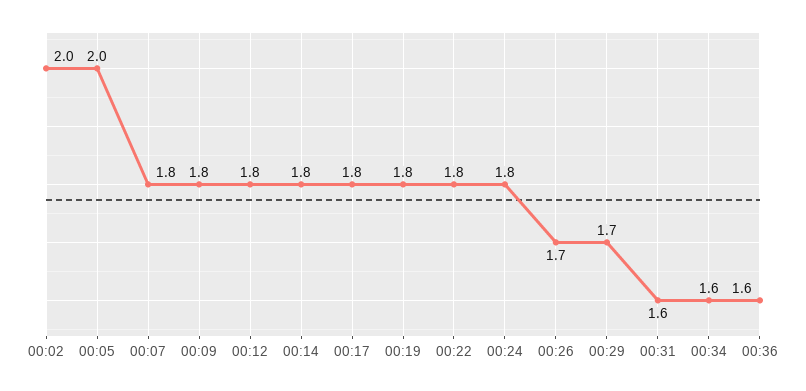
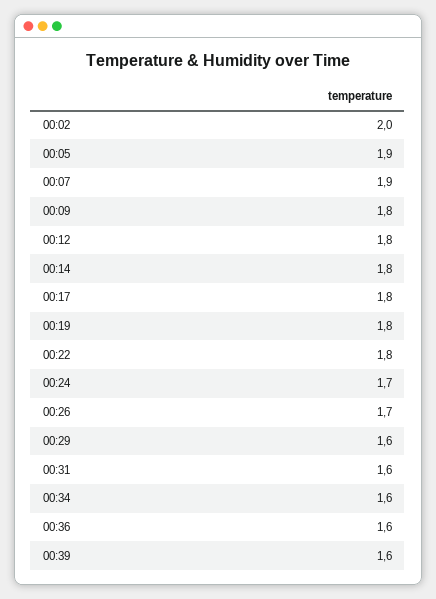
  {
    "00:02": 2,
-   "00:05": 2,
+   "00:05": 1.9,
-   "00:07": 1.8,
+   "00:07": 1.9,
    "00:09": 1.8,
    "00:12": 1.8,
    "00:14": 1.8,
    "00:17": 1.8,
    "00:19": 1.8,
    "00:22": 1.8,
-   "00:24": 1.8,
+   "00:24": 1.7,
    "00:26": 1.7,
-   "00:29": 1.7,
+   "00:29": 1.6,
    "00:31": 1.6,
    "00:34": 1.6,
-   "00:36": 1.6
+   "00:36": 1.6,
+   "00:39": 1.6
  }

